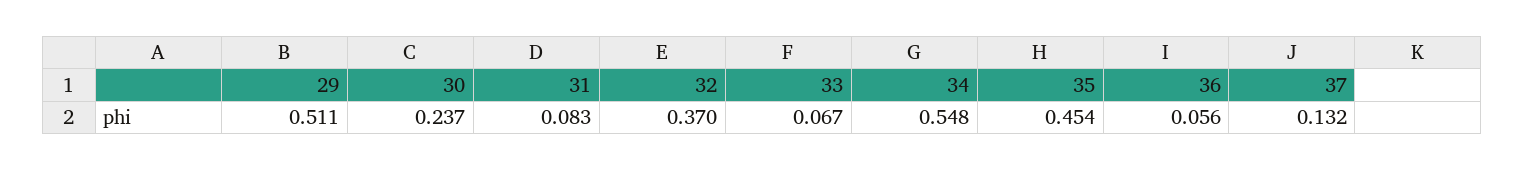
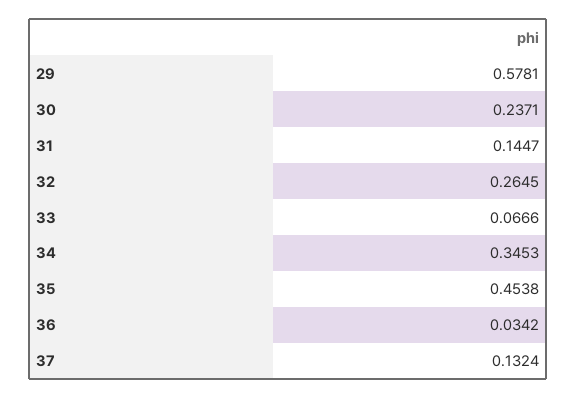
  {
-   "29": 0.511,
+   "29": 0.5781,
    "30": 0.2371,
-   "31": 0.083,
+   "31": 0.1447,
-   "32": 0.37,
+   "32": 0.2645,
    "33": 0.0666,
-   "34": 0.548,
+   "34": 0.3453,
    "35": 0.4538,
-   "36": 0.056,
+   "36": 0.0342,
    "37": 0.1324
  }

